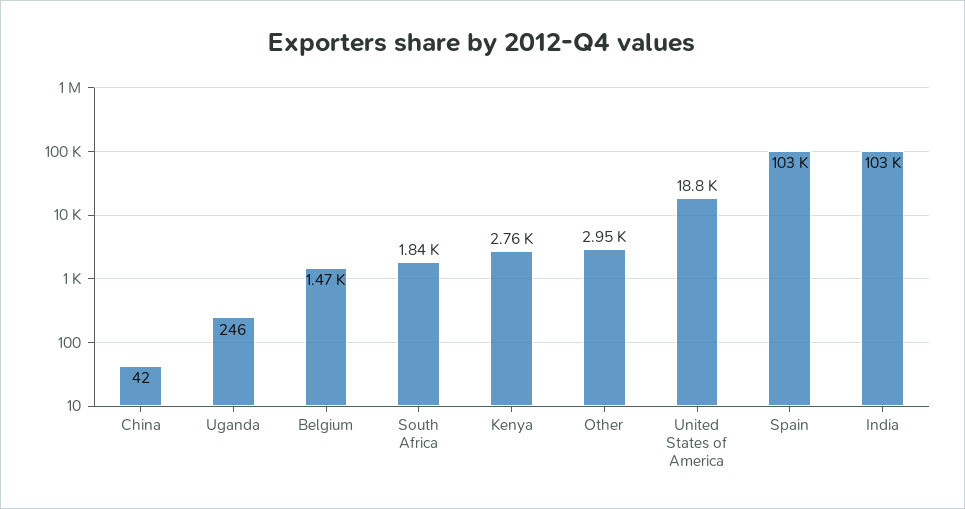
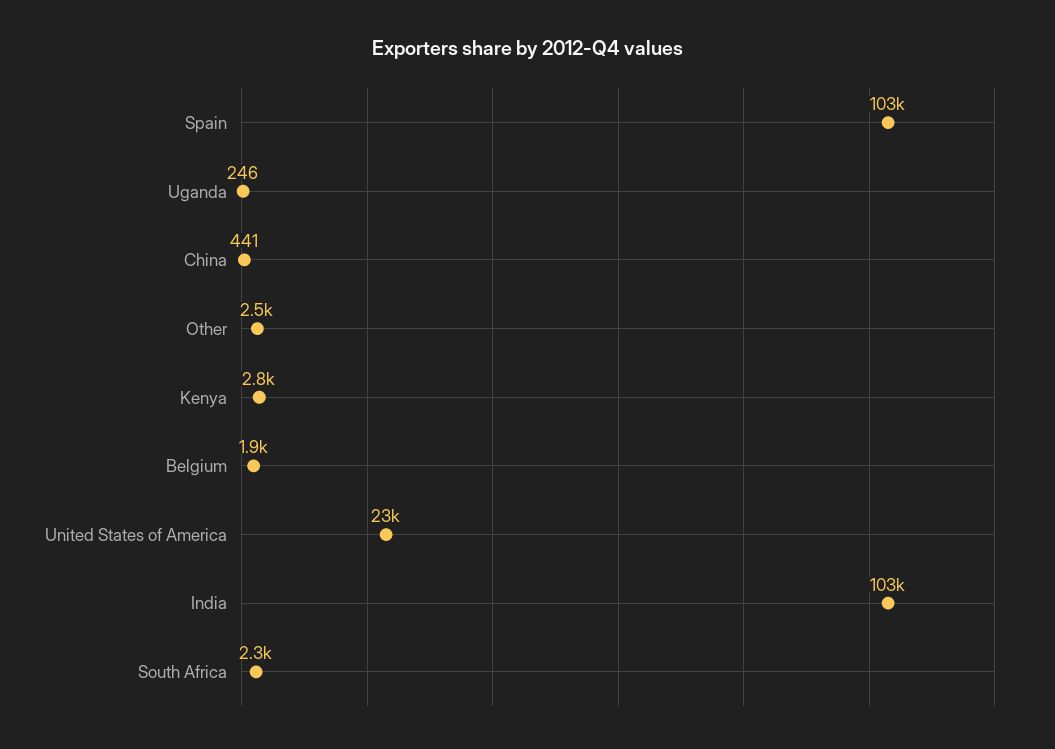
  {
-   "China": 42,
+   "China": 441,
    "Uganda": 246,
-   "Belgium": 1470,
+   "Belgium": 1900,
-   "South Africa": 1840,
+   "South Africa": 2300,
    "Kenya": 2760,
-   "Other": 2950,
+   "Other": 2500,
-   "United States of America": 18800,
+   "United States of America": 23000,
    "Spain": 103000,
    "India": 103000
  }

